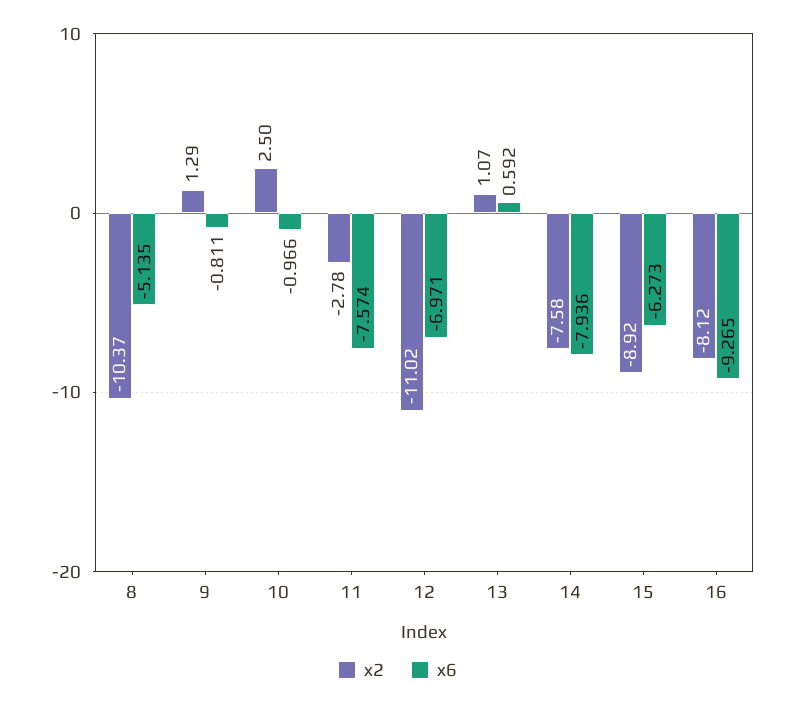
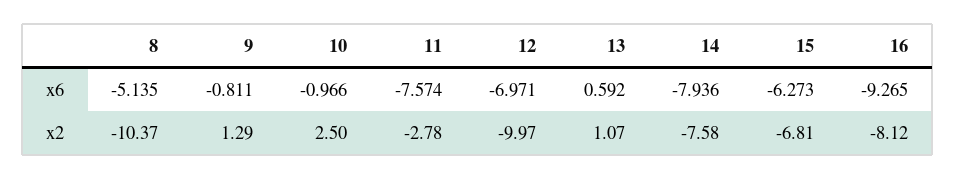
  {
    "x2": {
      "8": -10.37,
      "9": 1.29,
      "10": 2.5,
      "11": -2.78,
-     "12": -11.02,
+     "12": -9.97,
      "13": 1.07,
      "14": -7.58,
-     "15": -8.92,
+     "15": -6.81,
      "16": -8.12
    },
    "x6": {
      "8": -5.135,
      "9": -0.811,
      "10": -0.966,
      "11": -7.574,
      "12": -6.971,
      "13": 0.592,
      "14": -7.936,
      "15": -6.273,
      "16": -9.265
    }
  }

